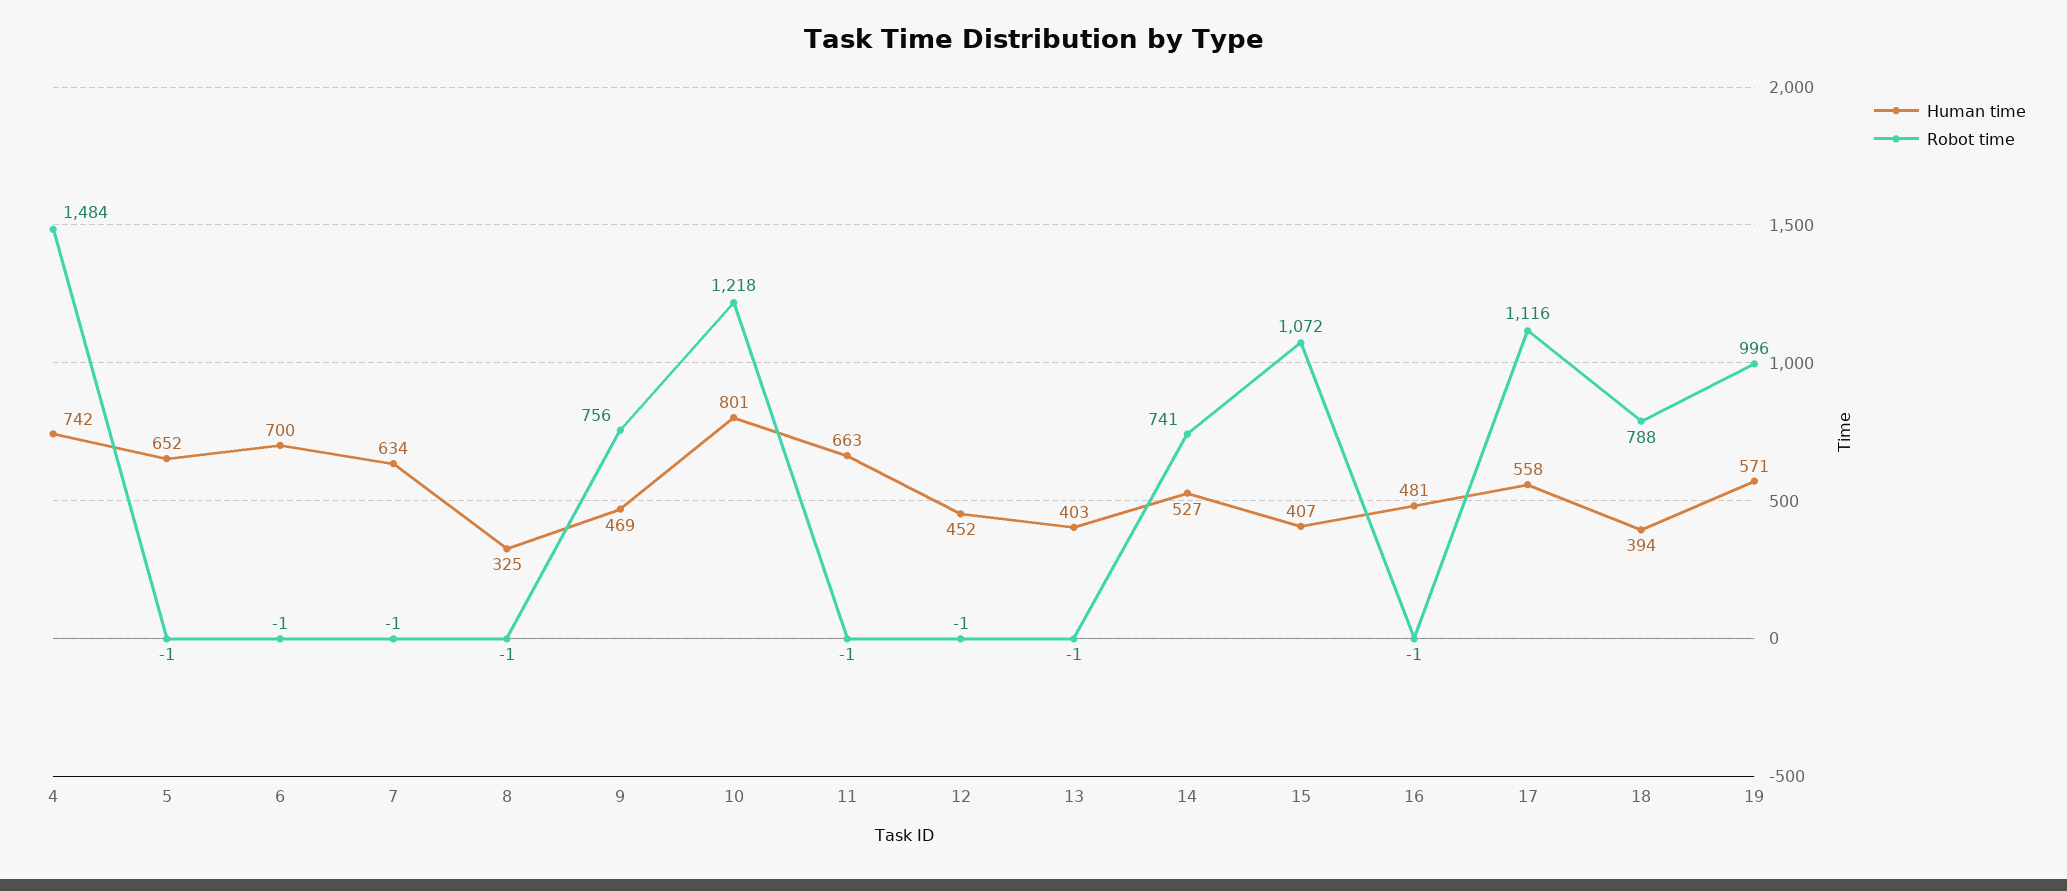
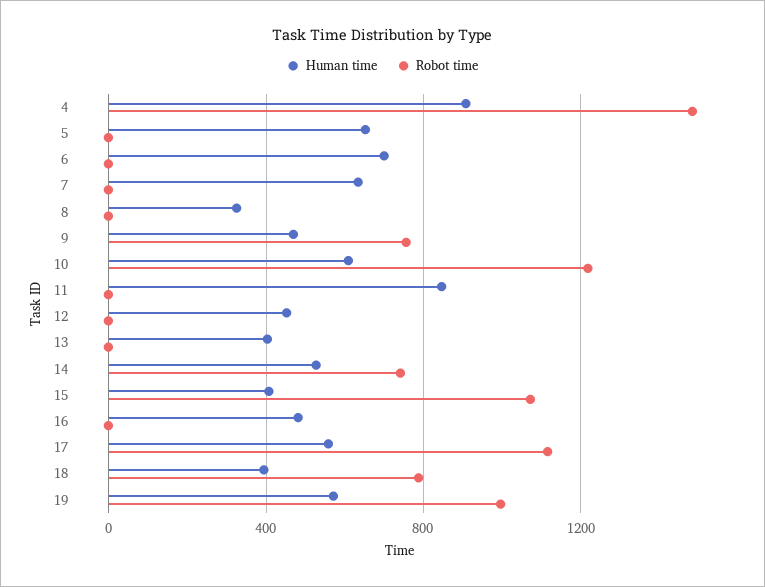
  {
    "Human time": {
-     "4": 742,
+     "4": 900,
      "5": 652,
      "6": 700,
      "7": 634,
      "8": 325,
      "9": 469,
-     "10": 801,
+     "10": 600,
-     "11": 663,
+     "11": 850,
      "12": 452,
      "13": 403,
      "14": 527,
      "15": 407,
      "16": 481,
      "17": 558,
      "18": 394,
      "19": 571
    },
    "Robot time": {
      "4": 1484,
      "5": -1,
      "6": -1,
      "7": -1,
      "8": -1,
      "9": 756,
      "10": 1218,
      "11": -1,
      "12": -1,
      "13": -1,
      "14": 741,
      "15": 1072,
      "16": -1,
      "17": 1116,
      "18": 788,
      "19": 996
    }
  }

